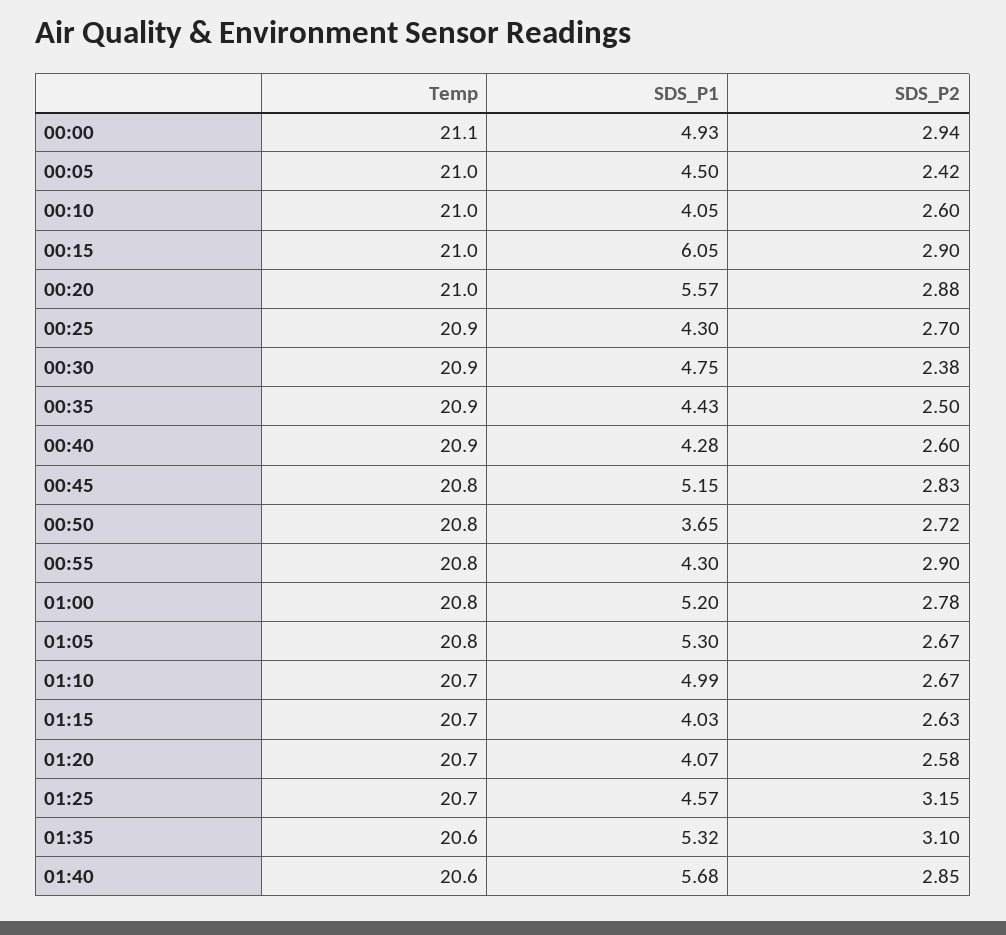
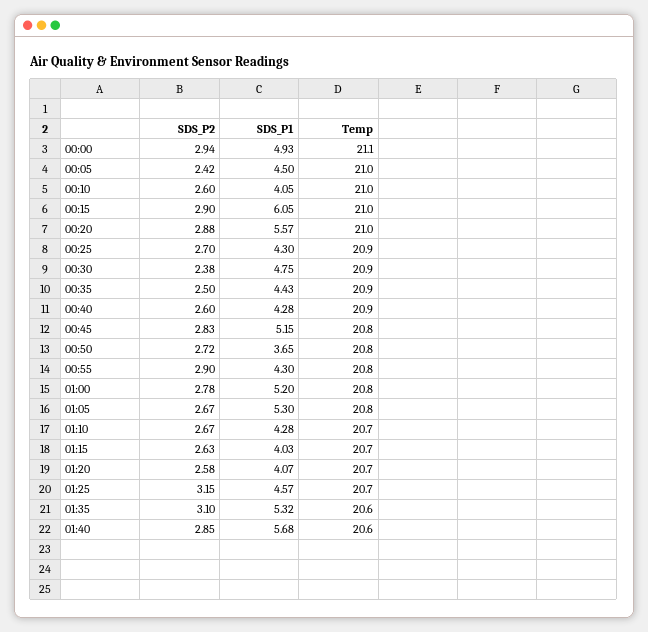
  {
    "Temp": {
      "00:00": 21.1,
      "00:05": 21,
      "00:10": 21,
      "00:15": 21,
      "00:20": 21,
      "00:25": 20.9,
      "00:30": 20.9,
      "00:35": 20.9,
      "00:40": 20.9,
      "00:45": 20.8,
      "00:50": 20.8,
      "00:55": 20.8,
      "01:00": 20.8,
      "01:05": 20.8,
      "01:10": 20.7,
      "01:15": 20.7,
      "01:20": 20.7,
      "01:25": 20.7,
      "01:35": 20.6,
      "01:40": 20.6
    },
    "SDS_P1": {
      "00:00": 4.93,
      "00:05": 4.5,
      "00:10": 4.05,
      "00:15": 6.05,
      "00:20": 5.57,
      "00:25": 4.3,
      "00:30": 4.75,
      "00:35": 4.43,
      "00:40": 4.28,
      "00:45": 5.15,
      "00:50": 3.65,
      "00:55": 4.3,
      "01:00": 5.2,
      "01:05": 5.3,
-     "01:10": 4.99,
+     "01:10": 4.28,
      "01:15": 4.03,
      "01:20": 4.07,
      "01:25": 4.57,
      "01:35": 5.32,
      "01:40": 5.68
    },
    "SDS_P2": {
      "00:00": 2.94,
      "00:05": 2.42,
      "00:10": 2.6,
      "00:15": 2.9,
      "00:20": 2.88,
      "00:25": 2.7,
      "00:30": 2.38,
      "00:35": 2.5,
      "00:40": 2.6,
      "00:45": 2.83,
      "00:50": 2.72,
      "00:55": 2.9,
      "01:00": 2.78,
      "01:05": 2.67,
      "01:10": 2.67,
      "01:15": 2.63,
      "01:20": 2.58,
      "01:25": 3.15,
      "01:35": 3.1,
      "01:40": 2.85
    }
  }

